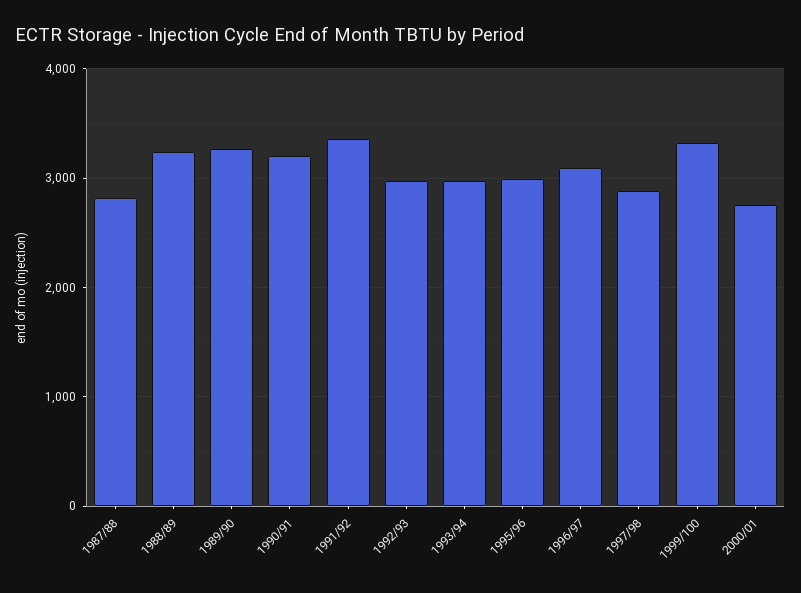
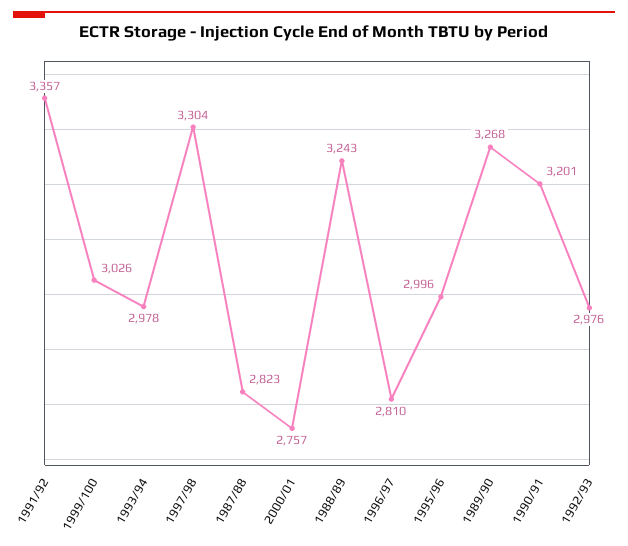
  {
    "1987/88": 2823,
    "1988/89": 3243,
    "1989/90": 3268,
    "1990/91": 3201,
    "1991/92": 3357,
    "1992/93": 2976,
    "1993/94": 2978,
    "1995/96": 2996,
-   "1996/97": 3100,
+   "1996/97": 2810,
-   "1997/98": 2900,
+   "1997/98": 3304,
-   "1999/100": 3300,
+   "1999/100": 3026,
    "2000/01": 2757
  }

